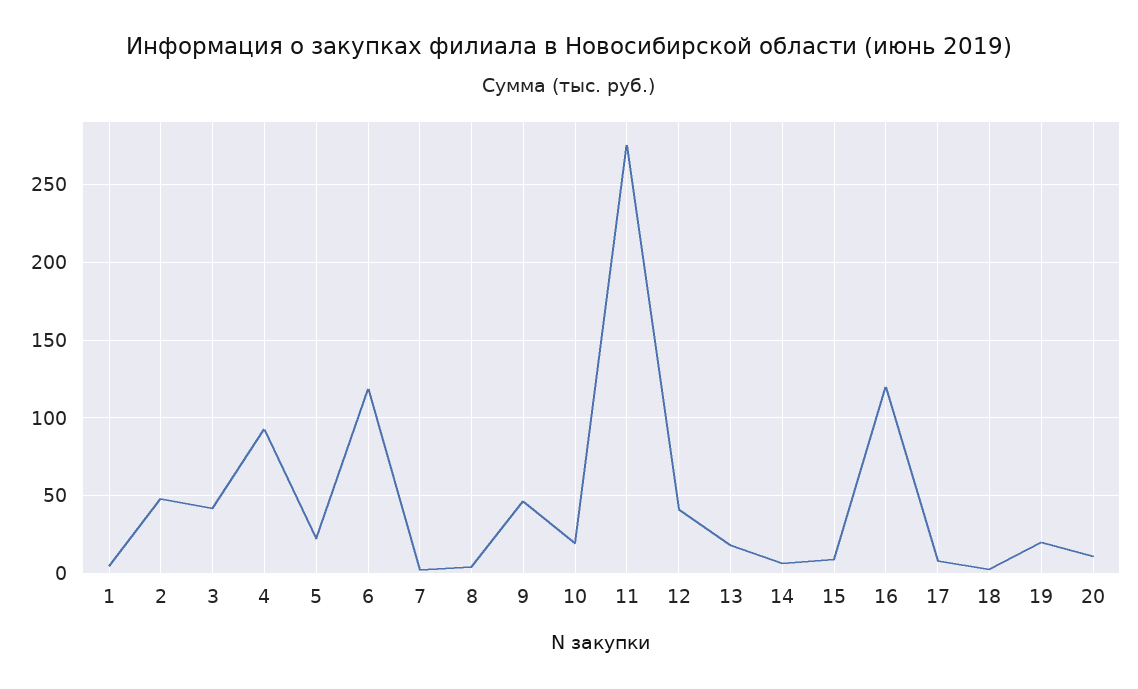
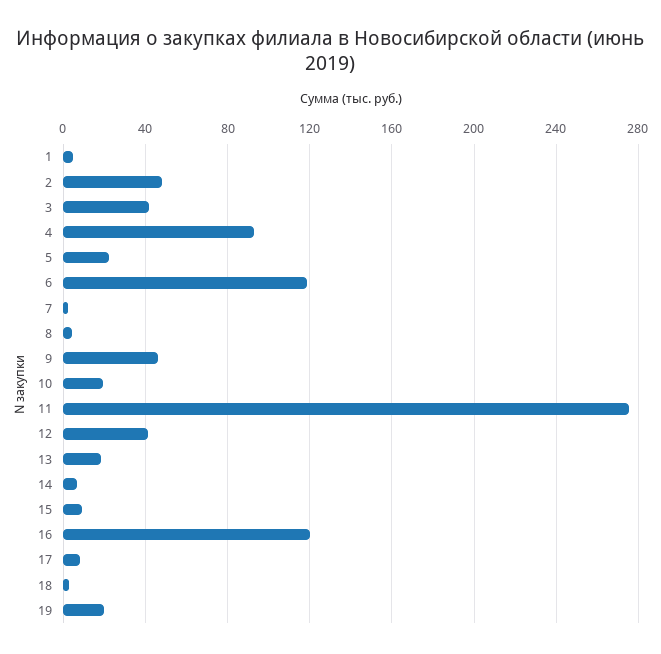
  {
    "1": 5,
    "2": 50,
    "3": 40,
    "4": 95,
    "5": 20,
    "6": 120,
    "7": 0,
    "8": 5,
    "9": 45,
    "10": 20,
    "11": 275,
    "12": 40,
    "13": 20,
    "14": 5,
    "15": 10,
    "16": 120,
    "17": 10,
    "18": 5,
-   "19": 20,
+   "19": 20
-   "20": 10
  }

